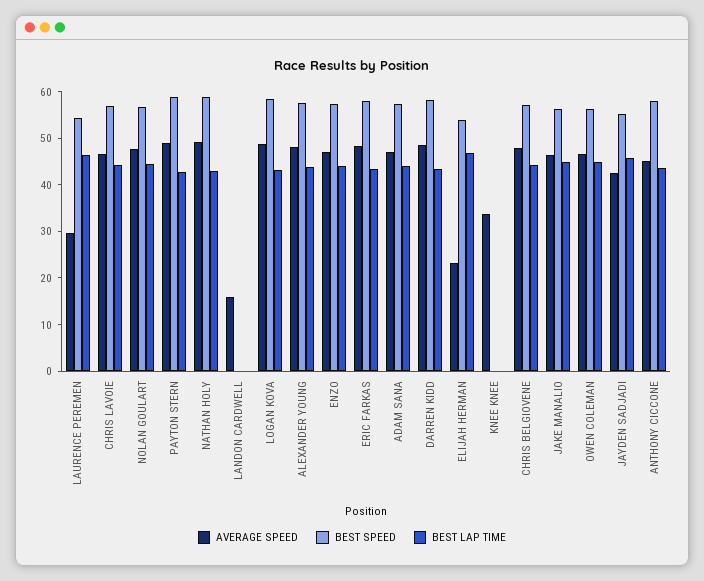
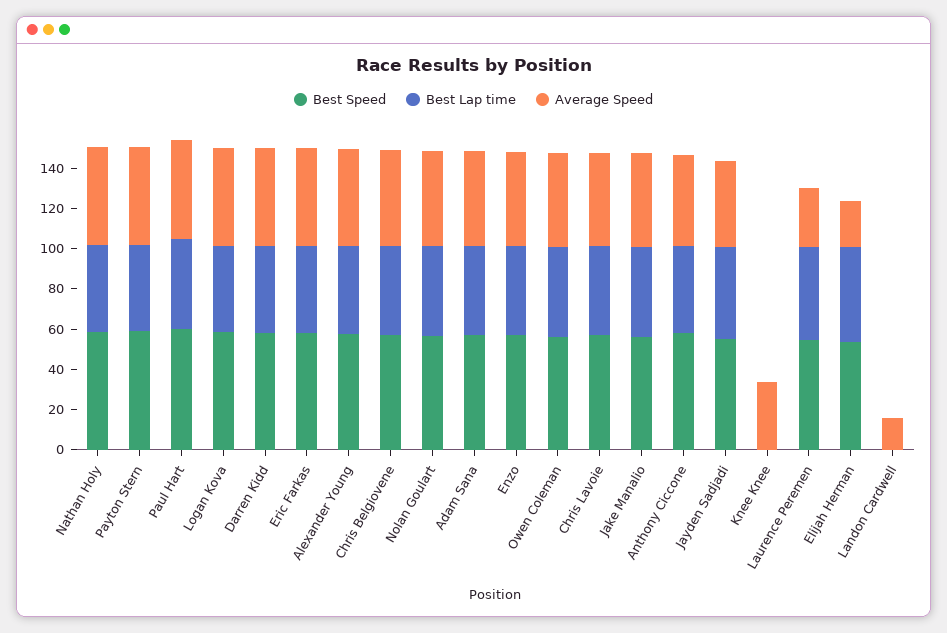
  {
    "AVERAGE SPEED": {
      "LAURENCE PEREMEN": 30,
      "CHRIS LAVOIE": 46,
      "NOLAN GOULART": 48,
      "PAYTON STERN": 50,
      "NATHAN HOLY": 50,
      "LANDON CARDWELL": 16,
      "LOGAN KOVA": 48,
      "ALEXANDER YOUNG": 48,
      "ENZO": 48,
      "ERIC FARKAS": 48,
      "ADAM SANA": 48,
      "DARREN KIDD": 48,
      "ELIJAH HERMAN": 24,
      "KNEE KNEE": 34,
      "CHRIS BELGIOVENE": 48,
      "JAKE MANALIO": 46,
      "OWEN COLEMAN": 46,
      "JAYDEN SADJADI": 42,
-     "ANTHONY CICCONE": 46
+     "ANTHONY CICCONE": 46,
+     "Paul Hart": 50
    },
    "BEST SPEED": {
      "LAURENCE PEREMEN": 54,
      "CHRIS LAVOIE": 56,
      "NOLAN GOULART": 56,
      "PAYTON STERN": 58,
      "NATHAN HOLY": 58,
      "LANDON CARDWELL": 0,
      "LOGAN KOVA": 58,
      "ALEXANDER YOUNG": 58,
      "ENZO": 58,
      "ERIC FARKAS": 58,
      "ADAM SANA": 58,
      "DARREN KIDD": 58,
      "ELIJAH HERMAN": 54,
      "KNEE KNEE": 0,
      "CHRIS BELGIOVENE": 58,
      "JAKE MANALIO": 56,
      "OWEN COLEMAN": 56,
      "JAYDEN SADJADI": 56,
-     "ANTHONY CICCONE": 58
+     "ANTHONY CICCONE": 58,
+     "Paul Hart": 60
    },
    "BEST LAP TIME": {
      "LAURENCE PEREMEN": 46,
      "CHRIS LAVOIE": 44,
      "NOLAN GOULART": 44,
      "PAYTON STERN": 42,
      "NATHAN HOLY": 42,
      "LANDON CARDWELL": 0,
      "LOGAN KOVA": 44,
      "ALEXANDER YOUNG": 44,
      "ENZO": 44,
      "ERIC FARKAS": 44,
      "ADAM SANA": 44,
      "DARREN KIDD": 44,
      "ELIJAH HERMAN": 46,
      "KNEE KNEE": 0,
      "CHRIS BELGIOVENE": 44,
      "JAKE MANALIO": 44,
      "OWEN COLEMAN": 44,
      "JAYDEN SADJADI": 46,
-     "ANTHONY CICCONE": 44
+     "ANTHONY CICCONE": 44,
+     "Paul Hart": 45
    }
  }

